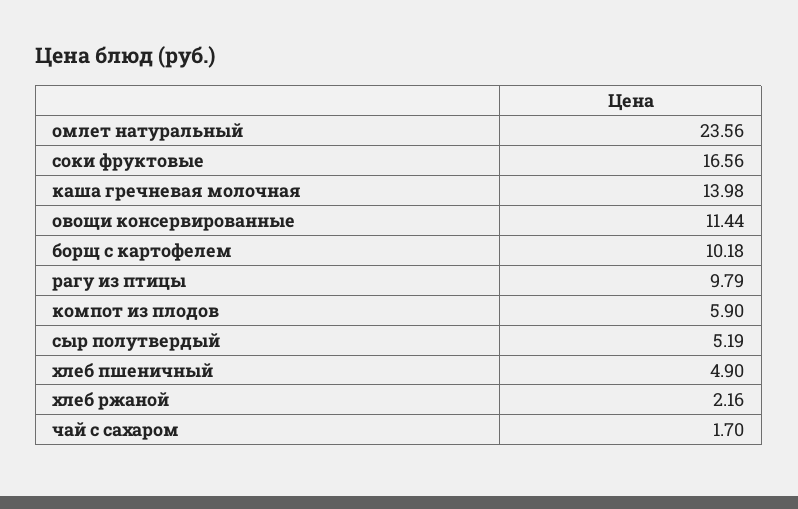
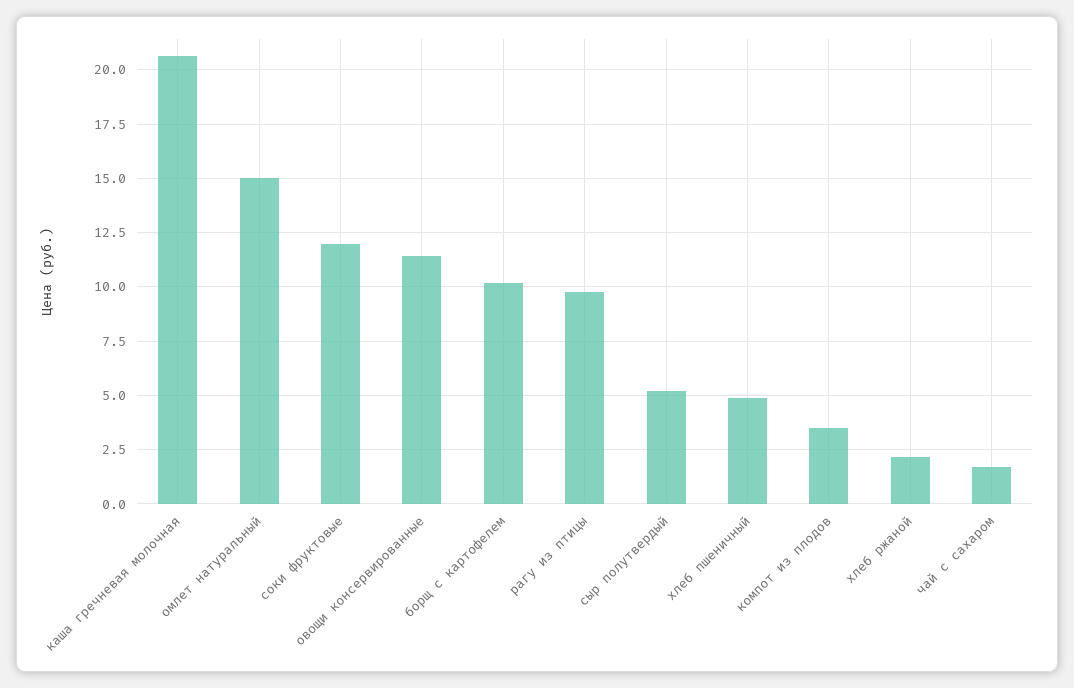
  {
-   "омлет натуральный": 23.56,
+   "омлет натуральный": 15,
-   "соки фруктовые": 16.56,
+   "соки фруктовые": 12,
-   "каша гречневая молочная": 13.98,
+   "каша гречневая молочная": 20.5,
    "овощи консервированные": 11.44,
    "борщ с картофелем": 10.18,
    "рагу из птицы": 9.79,
-   "компот из плодов": 5.9,
+   "компот из плодов": 3.5,
    "сыр полутвердый": 5.19,
    "хлеб пшеничный": 4.9,
    "хлеб ржаной": 2.16,
    "чай с сахаром": 1.7
  }

